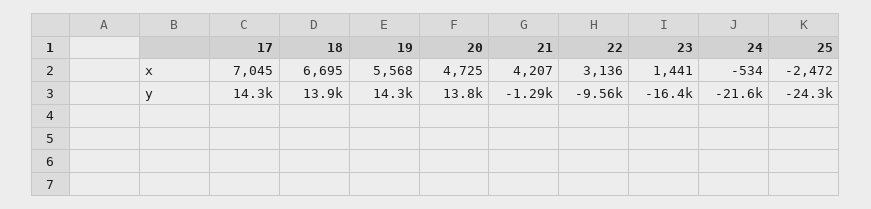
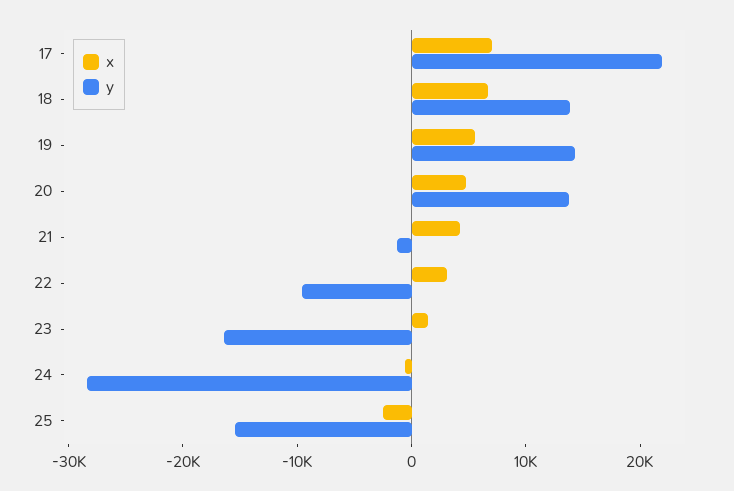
  {
    "x": {
      "17": 7045,
      "18": 6695,
      "19": 5568,
      "20": 4725,
      "21": 4207,
      "22": 3136,
      "23": 1441,
      "24": -534,
      "25": -2472
    },
    "y": {
-     "17": 14300,
+     "17": 22000,
      "18": 13900,
      "19": 14300,
      "20": 13800,
      "21": -1290,
      "22": -9560,
      "23": -16400,
-     "24": -21600,
+     "24": -28000,
-     "25": -24300
+     "25": -16000
    }
  }

